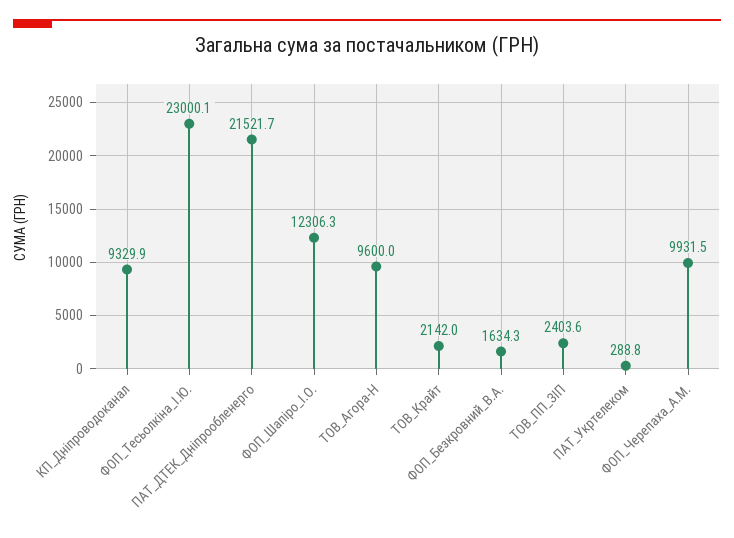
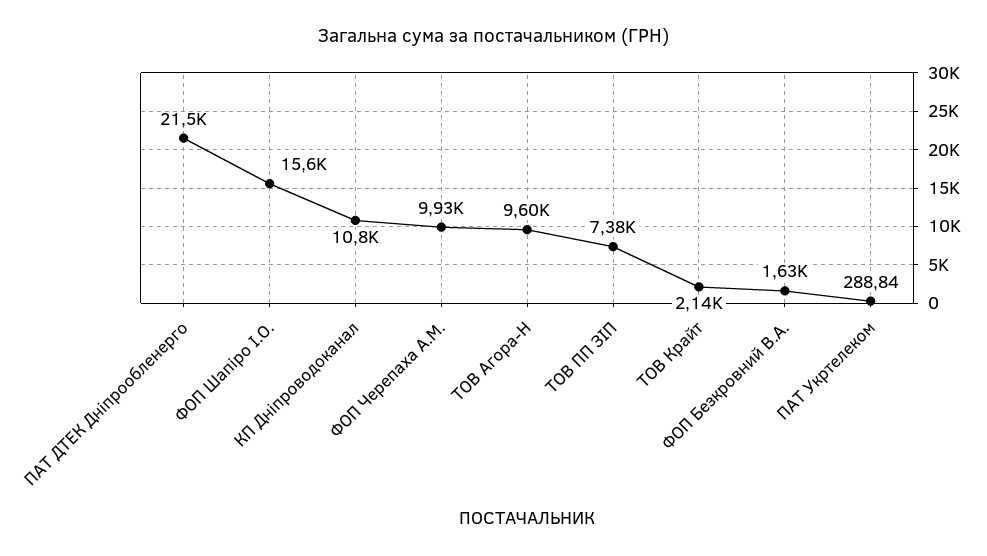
  {
-   "КП_Дніпроводоканал": 9329.9,
+   "КП_Дніпроводоканал": 10800,
-   "ФОП_Тесьолкіна_І.Ю.": 23000.1,
    "ПАТ_ДТЕК_Дніпрообленерго": 21521.7,
-   "ФОП_Шапіро_І.О.": 12306.3,
+   "ФОП_Шапіро_І.О.": 15600,
    "ТОВ_Агора-Н": 9600,
    "ТОВ_Крайт": 2142,
    "ФОП_Безкровний_В.А.": 1634.3,
-   "ТОВ_ПП_ЗІП": 2403.6,
+   "ТОВ_ПП_ЗІП": 7380,
    "ПАТ_Укртелеком": 288.84,
    "ФОП_Черепаха_А.М.": 9931.5
  }

